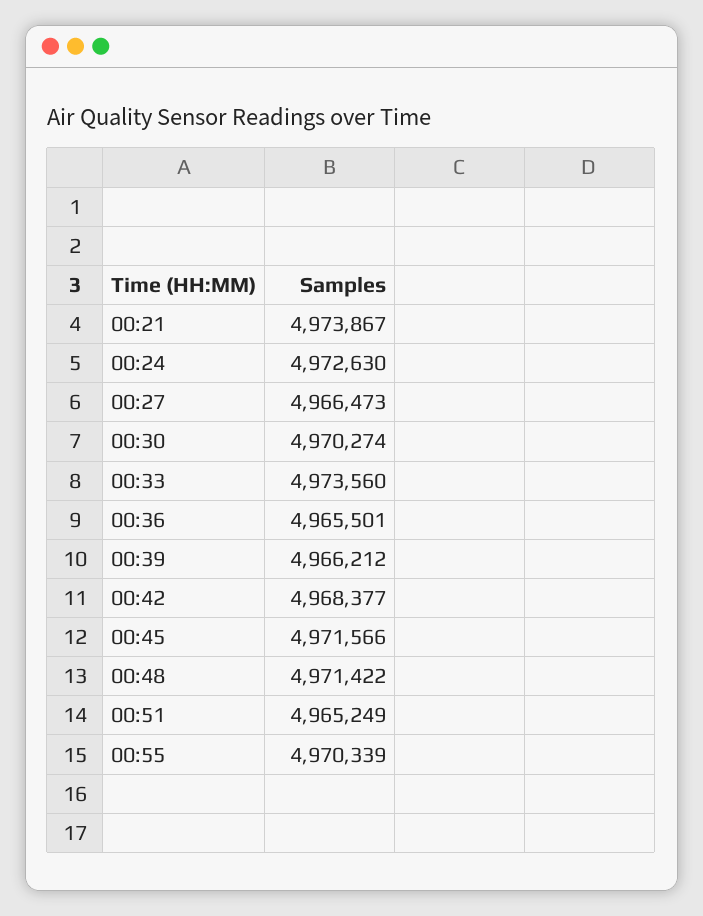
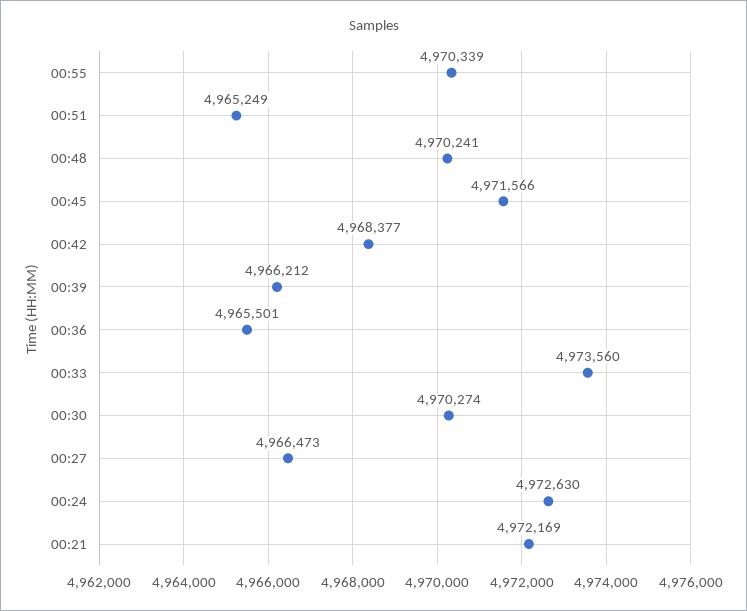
  {
-   "00:21": 4973867,
+   "00:21": 4972169,
    "00:24": 4972630,
    "00:27": 4966473,
    "00:30": 4970274,
    "00:33": 4973560,
    "00:36": 4965501,
    "00:39": 4966212,
    "00:42": 4968377,
    "00:45": 4971566,
-   "00:48": 4971422,
+   "00:48": 4970241,
    "00:51": 4965249,
    "00:55": 4970339
  }

